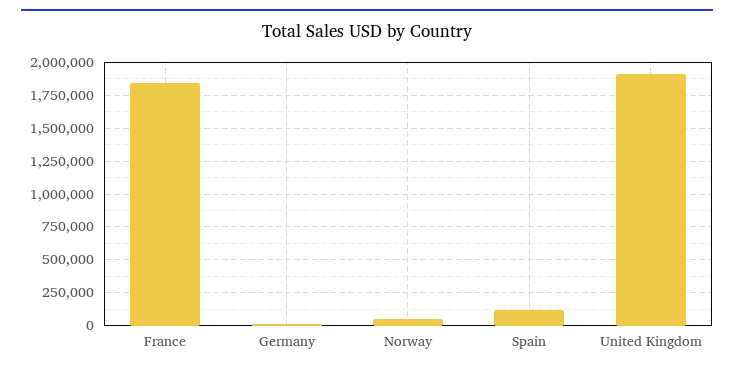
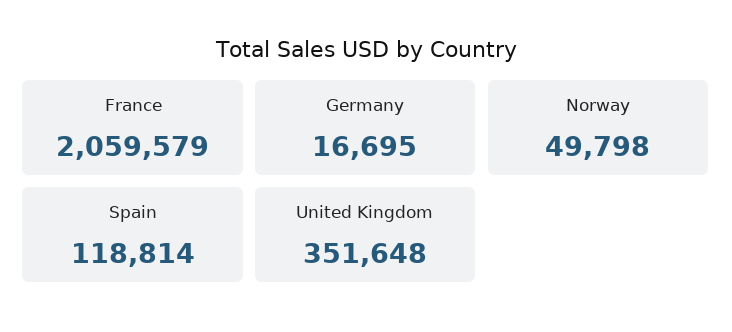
  {
-   "France": 1850000,
+   "France": 2059579,
    "Germany": 16695,
    "Norway": 49798,
    "Spain": 118814,
-   "United Kingdom": 1900000
+   "United Kingdom": 351648
  }

